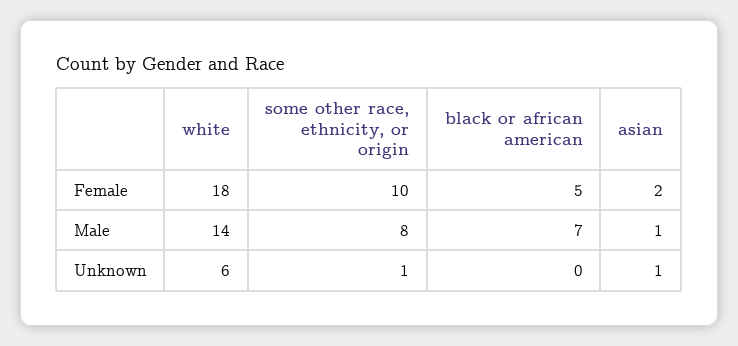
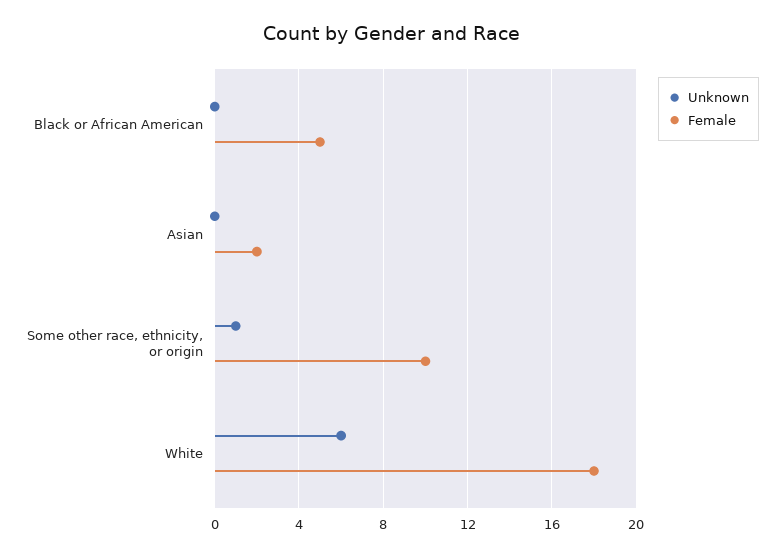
  {
    "Female": {
      "white": 18,
      "some other race, ethnicity, or origin": 10,
      "black or african american": 5,
      "asian": 2
    },
-   "Male": {
-     "white": 14,
-     "some other race, ethnicity, or origin": 8,
-     "black or african american": 7,
-     "asian": 1
-   },
    "Unknown": {
      "white": 6,
      "some other race, ethnicity, or origin": 1,
      "black or african american": 0,
-     "asian": 1
+     "asian": 0
    }
  }

